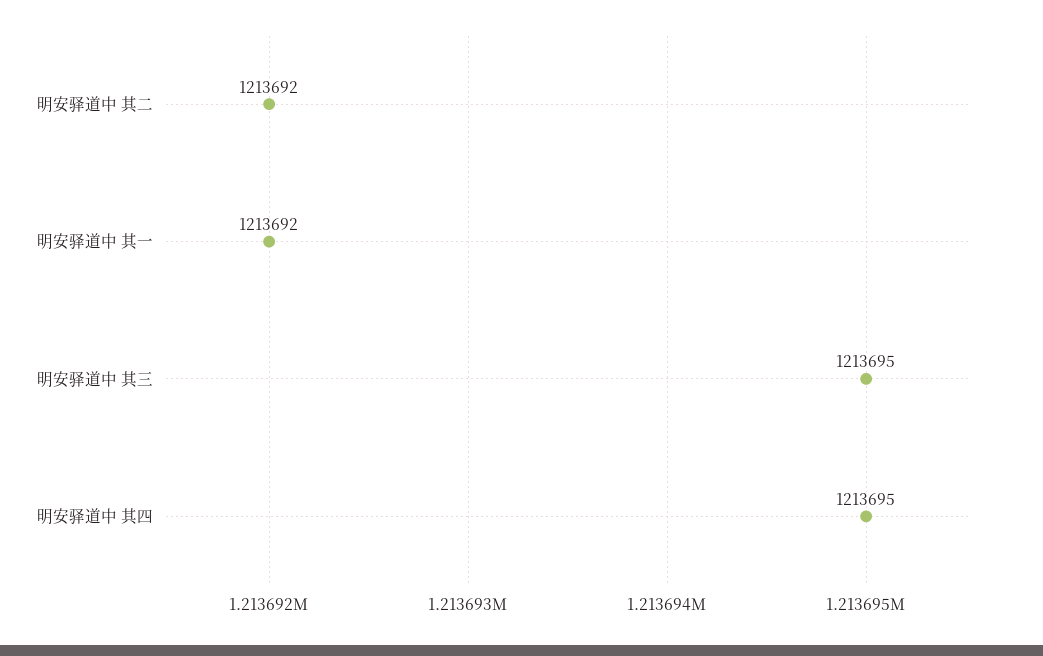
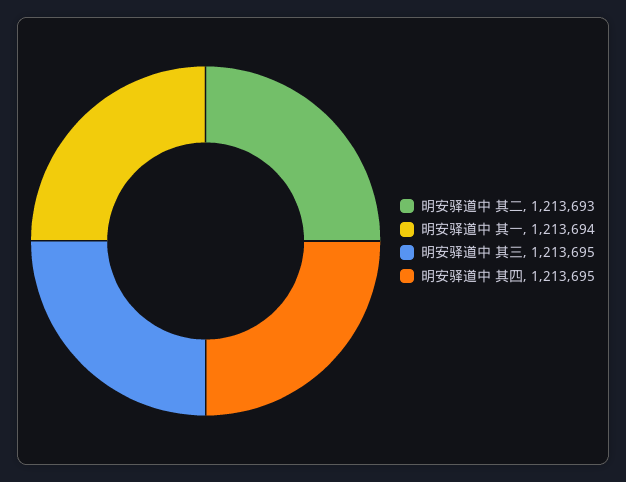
  {
-   "明安驿道中 其二": 1213692,
+   "明安驿道中 其二": 1213693,
-   "明安驿道中 其一": 1213692,
+   "明安驿道中 其一": 1213694,
    "明安驿道中 其三": 1213695,
    "明安驿道中 其四": 1213695
  }

